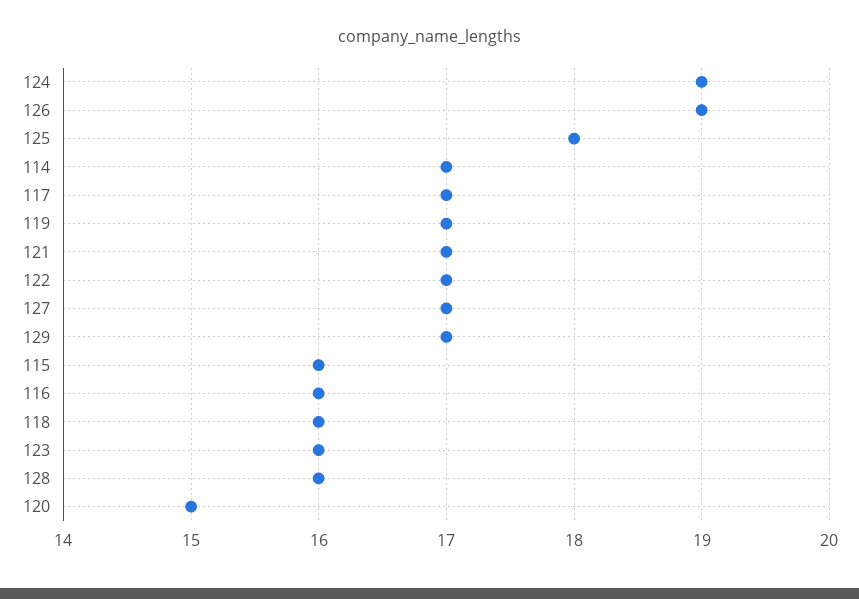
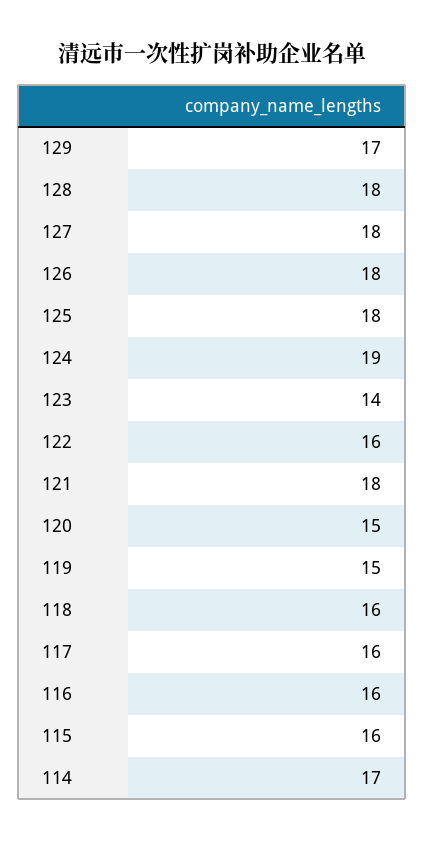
  {
    "124": 19,
-   "126": 19,
+   "126": 18,
    "125": 18,
    "114": 17,
-   "117": 17,
+   "117": 16,
-   "119": 17,
+   "119": 15,
-   "121": 17,
+   "121": 18,
-   "122": 17,
+   "122": 16,
-   "127": 17,
+   "127": 18,
    "129": 17,
    "115": 16,
    "116": 16,
    "118": 16,
-   "123": 16,
+   "123": 14,
-   "128": 16,
+   "128": 18,
    "120": 15
  }

